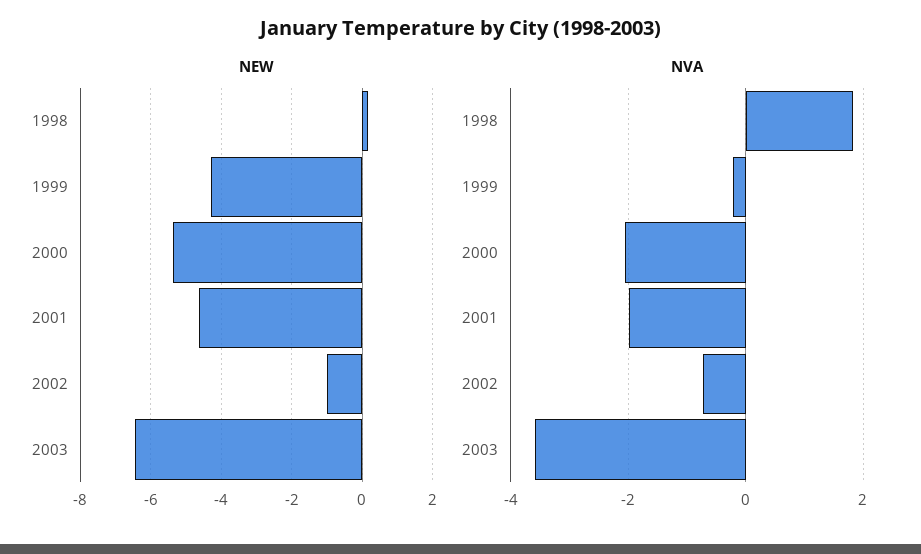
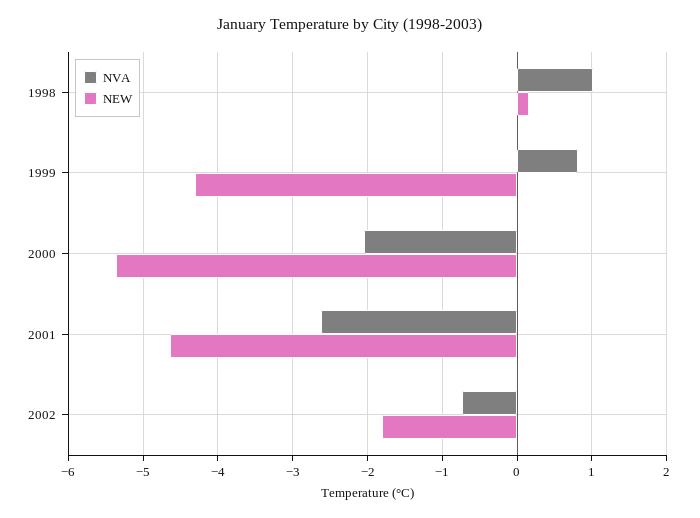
  {
    "NEW": {
      "1998": 0.2,
      "1999": -4.3,
      "2000": -5.4,
      "2001": -4.6,
-     "2002": -1,
+     "2002": -1.8
-     "2003": -6.4
    },
    "NVA": {
-     "1998": 1.8,
+     "1998": 1,
-     "1999": -0.2,
+     "1999": 0.8,
      "2000": -2.1,
-     "2001": -2,
+     "2001": -2.6,
-     "2002": -0.7,
+     "2002": -0.7
-     "2003": -3.6
    }
  }

